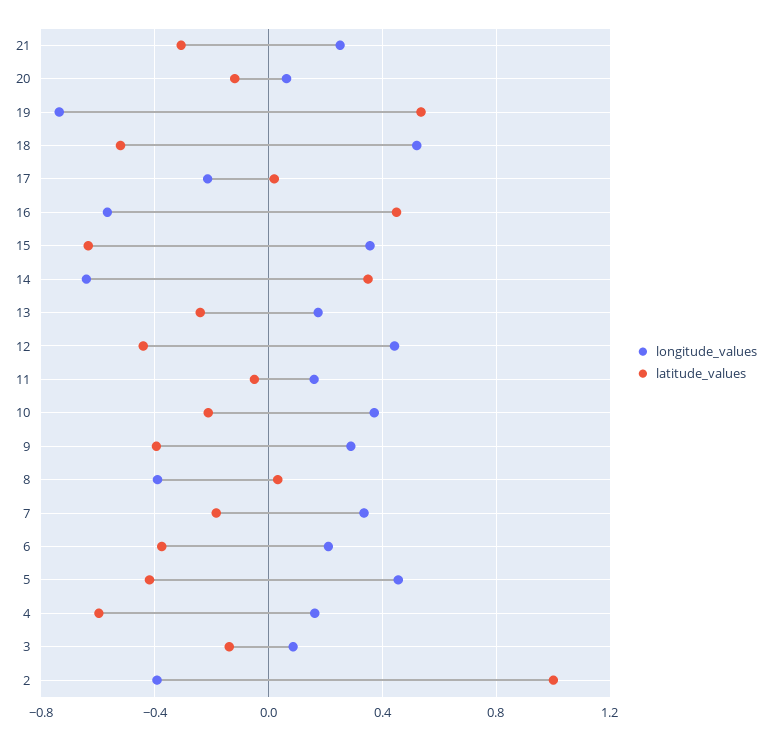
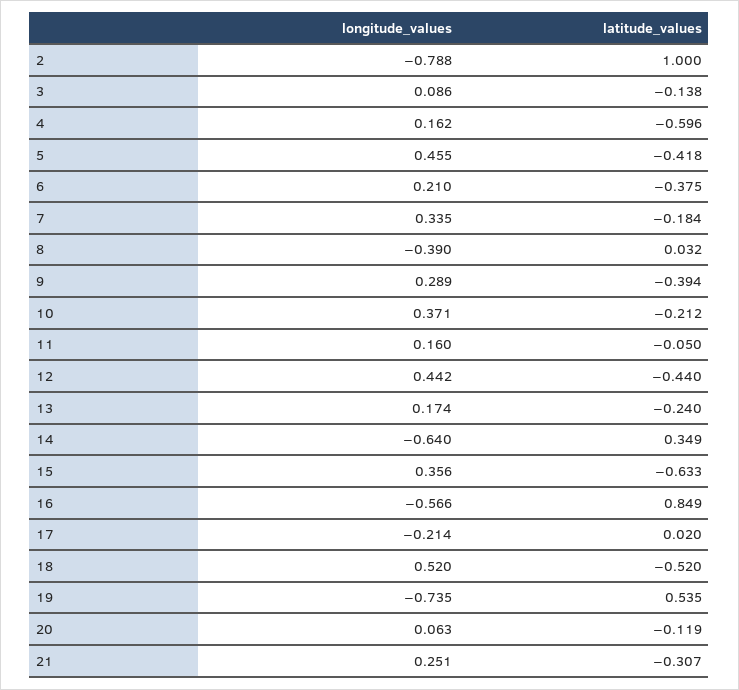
  {
    "longitude_values": {
      "21": 0.251,
      "20": 0.063,
      "19": -0.735,
      "18": 0.52,
      "17": -0.214,
      "16": -0.566,
      "15": 0.356,
      "14": -0.64,
      "13": 0.174,
      "12": 0.442,
      "11": 0.16,
      "10": 0.371,
      "9": 0.289,
      "8": -0.39,
      "7": 0.335,
      "6": 0.21,
      "5": 0.455,
      "4": 0.162,
      "3": 0.086,
-     "2": -0.4
+     "2": -0.788
    },
    "latitude_values": {
      "21": -0.307,
      "20": -0.119,
      "19": 0.535,
      "18": -0.52,
      "17": 0.02,
-     "16": 0.45,
+     "16": 0.849,
      "15": -0.633,
      "14": 0.349,
      "13": -0.24,
      "12": -0.44,
      "11": -0.05,
      "10": -0.212,
      "9": -0.394,
      "8": 0.032,
      "7": -0.184,
      "6": -0.375,
      "5": -0.418,
      "4": -0.596,
      "3": -0.138,
      "2": 1
    }
  }

